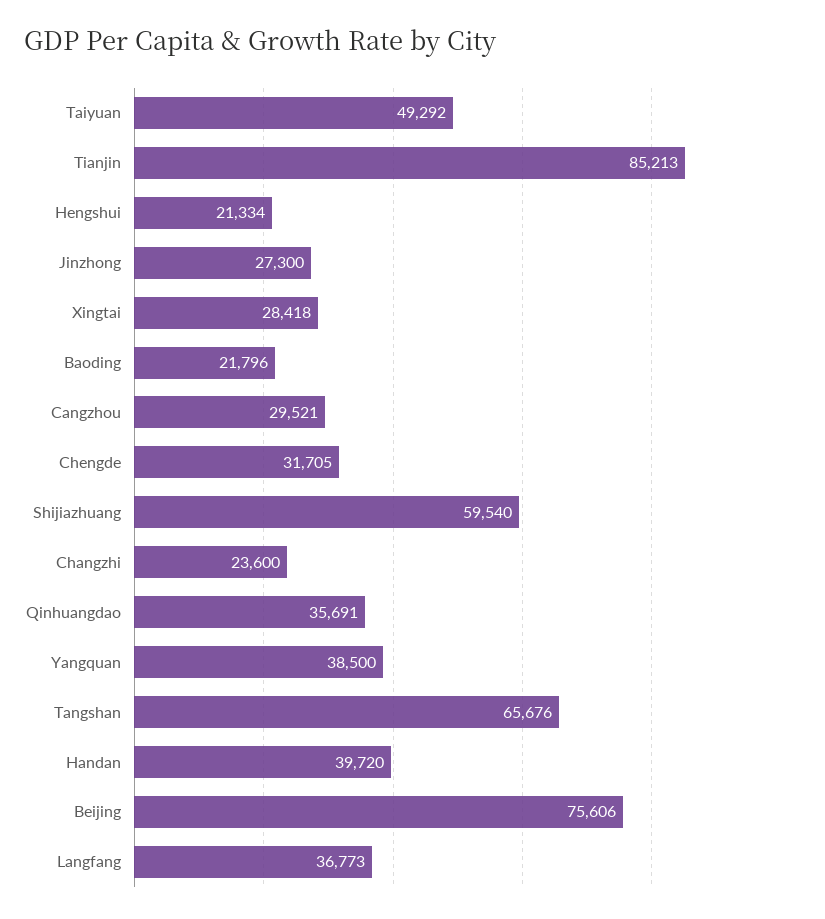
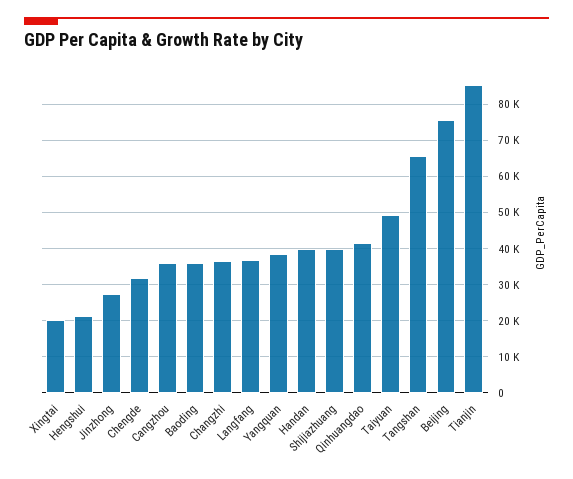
  {
    "Taiyuan": 49292,
    "Tianjin": 85213,
    "Hengshui": 21334,
    "Jinzhong": 27300,
-   "Xingtai": 28418,
+   "Xingtai": 20000,
-   "Baoding": 21796,
+   "Baoding": 36000,
-   "Cangzhou": 29521,
+   "Cangzhou": 36000,
    "Chengde": 31705,
-   "Shijiazhuang": 59540,
+   "Shijiazhuang": 40000,
-   "Changzhi": 23600,
+   "Changzhi": 36000,
-   "Qinhuangdao": 35691,
+   "Qinhuangdao": 42000,
    "Yangquan": 38500,
    "Tangshan": 65676,
    "Handan": 39720,
    "Beijing": 75606,
    "Langfang": 36773
  }

